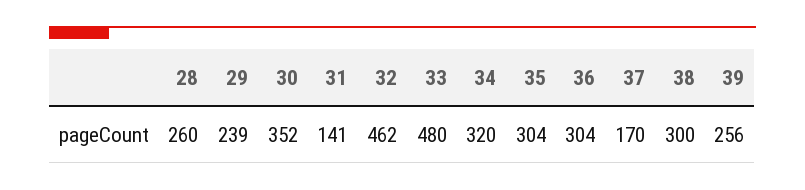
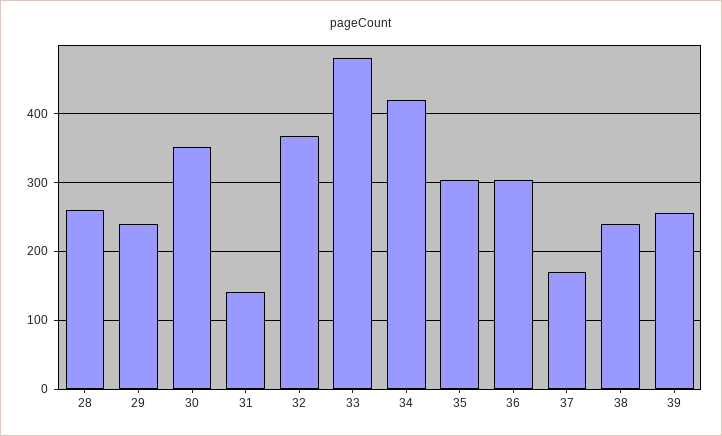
  {
    "28": 260,
    "29": 239,
    "30": 352,
    "31": 141,
-   "32": 462,
+   "32": 370,
    "33": 480,
-   "34": 320,
+   "34": 420,
    "35": 304,
    "36": 304,
    "37": 170,
-   "38": 300,
+   "38": 240,
    "39": 256
  }

